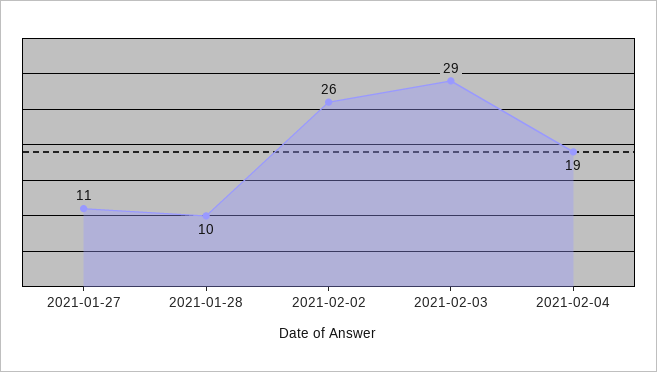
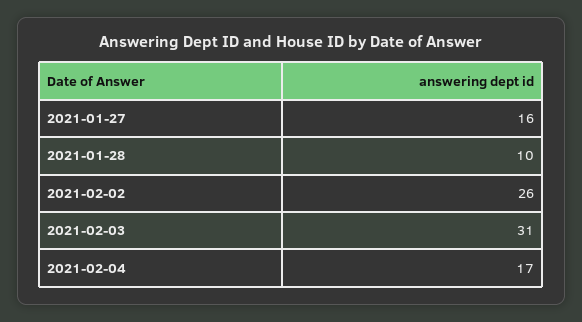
  {
-   "2021-01-27": 11,
+   "2021-01-27": 16,
    "2021-01-28": 10,
    "2021-02-02": 26,
-   "2021-02-03": 29,
+   "2021-02-03": 31,
-   "2021-02-04": 19
+   "2021-02-04": 17
  }

